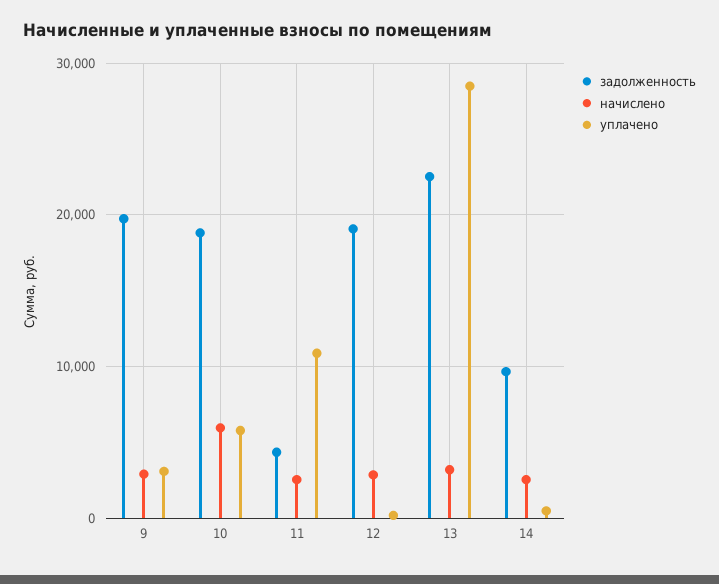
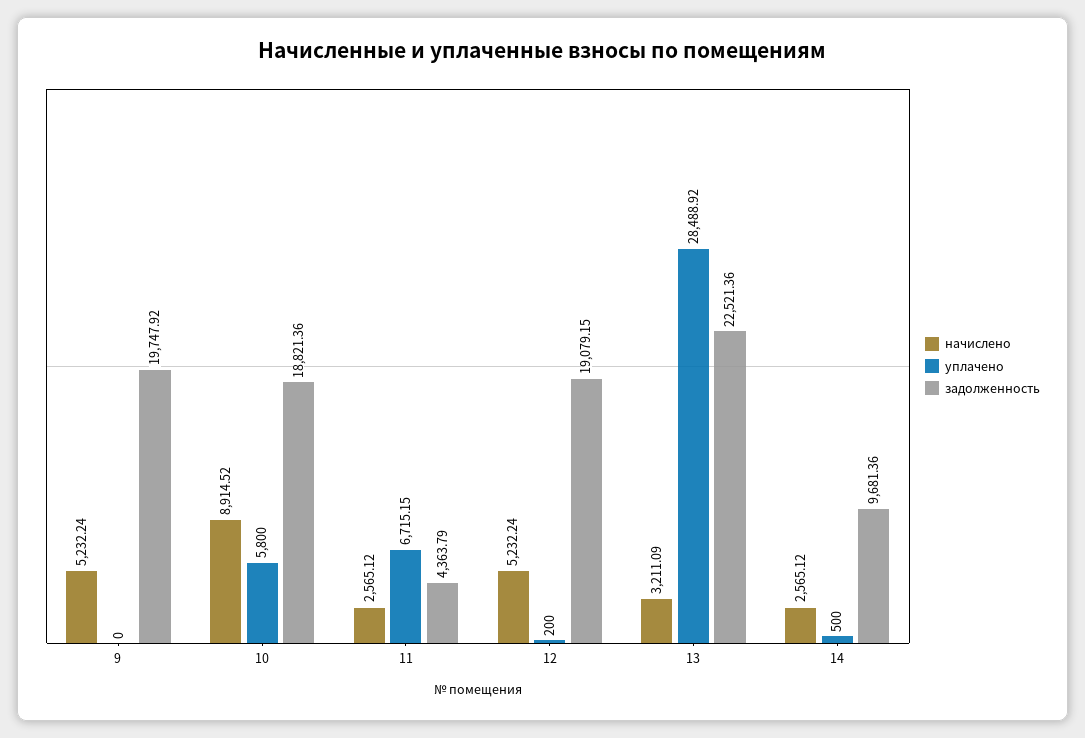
  {
    "задолженность": {
      "9": 19747.92,
      "10": 18821.36,
      "11": 4363.79,
      "12": 19079.15,
      "13": 22521.36,
      "14": 9681.36
    },
    "начислено": {
-     "9": 3000,
+     "9": 5232.24,
-     "10": 6000,
+     "10": 8914.52,
      "11": 2565.12,
-     "12": 3000,
+     "12": 5232.24,
      "13": 3211.09,
      "14": 2565.12
    },
    "уплачено": {
-     "9": 3000,
+     "9": 0,
      "10": 5800,
-     "11": 11000,
+     "11": 6715.15,
      "12": 200,
      "13": 28488.92,
      "14": 500
    }
  }

